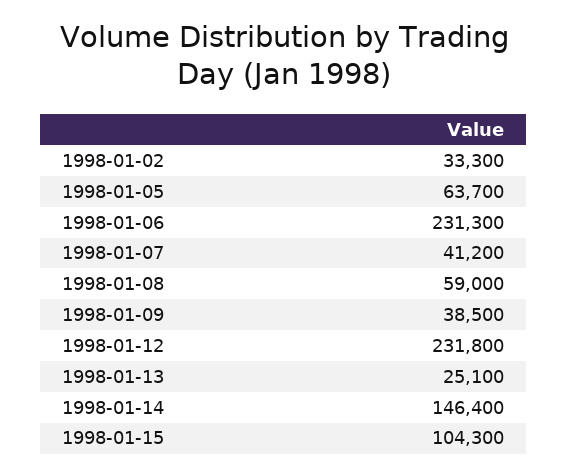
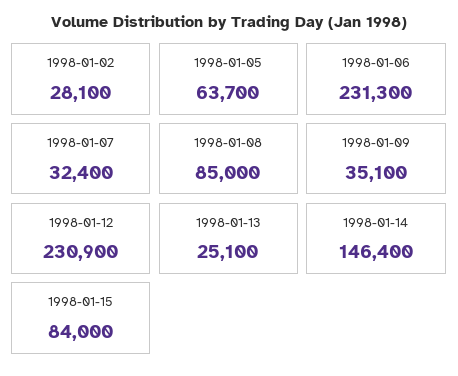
  {
-   "1998-01-02": 33300,
+   "1998-01-02": 28100,
    "1998-01-05": 63700,
    "1998-01-06": 231300,
-   "1998-01-07": 41200,
+   "1998-01-07": 32400,
-   "1998-01-08": 59000,
+   "1998-01-08": 85000,
-   "1998-01-09": 38500,
+   "1998-01-09": 35100,
-   "1998-01-12": 231800,
+   "1998-01-12": 230900,
    "1998-01-13": 25100,
    "1998-01-14": 146400,
-   "1998-01-15": 104300
+   "1998-01-15": 84000
  }

